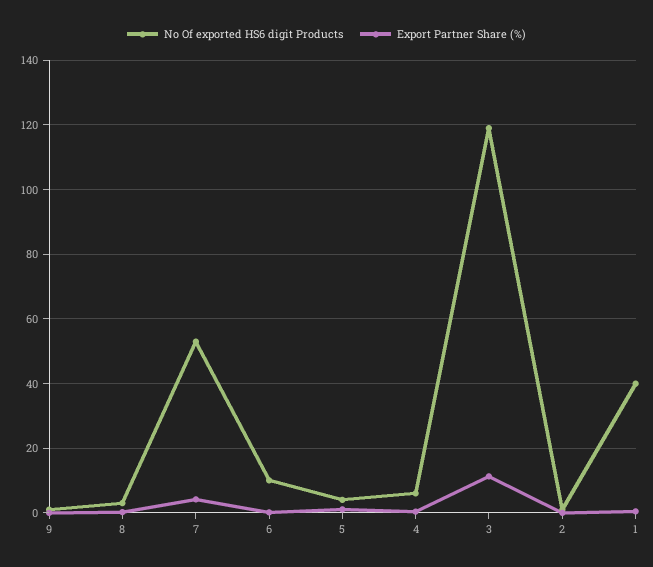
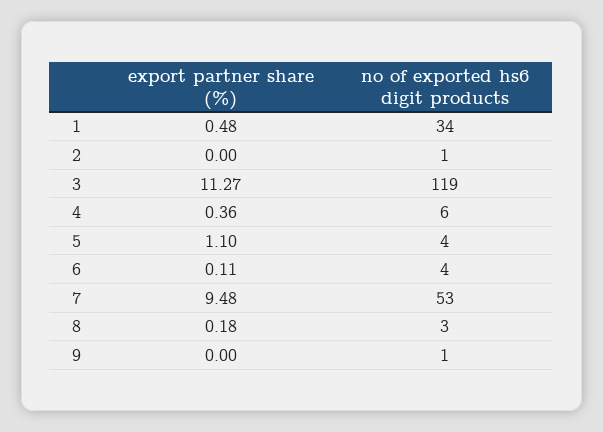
  {
    "No Of exported HS6 digit Products": {
      "9": 1,
      "8": 3,
      "7": 53,
-     "6": 10,
+     "6": 4,
      "5": 4,
      "4": 6,
      "3": 119,
      "2": 1,
-     "1": 40
+     "1": 34
    },
    "Export Partner Share (%)": {
      "9": 0,
      "8": 0.18,
-     "7": 4,
+     "7": 9.48,
      "6": 0.11,
      "5": 1.1,
      "4": 0.36,
      "3": 11.27,
      "2": 0,
      "1": 0.48
    }
  }

